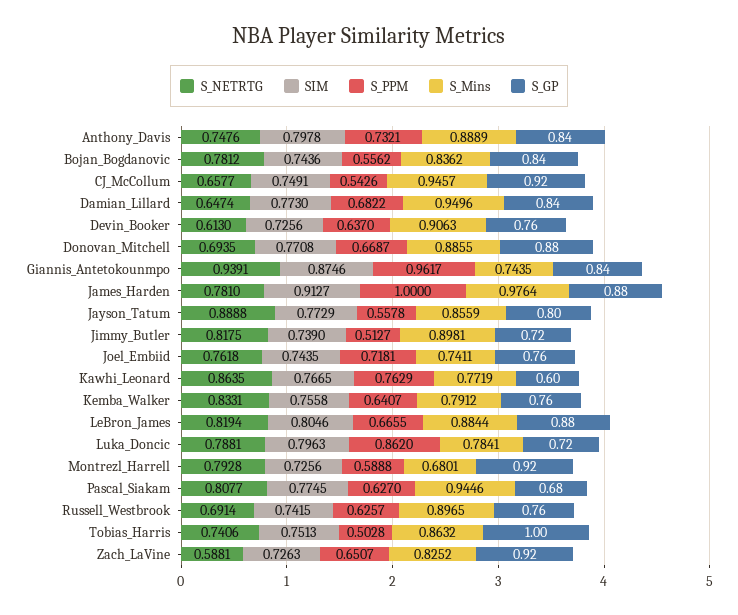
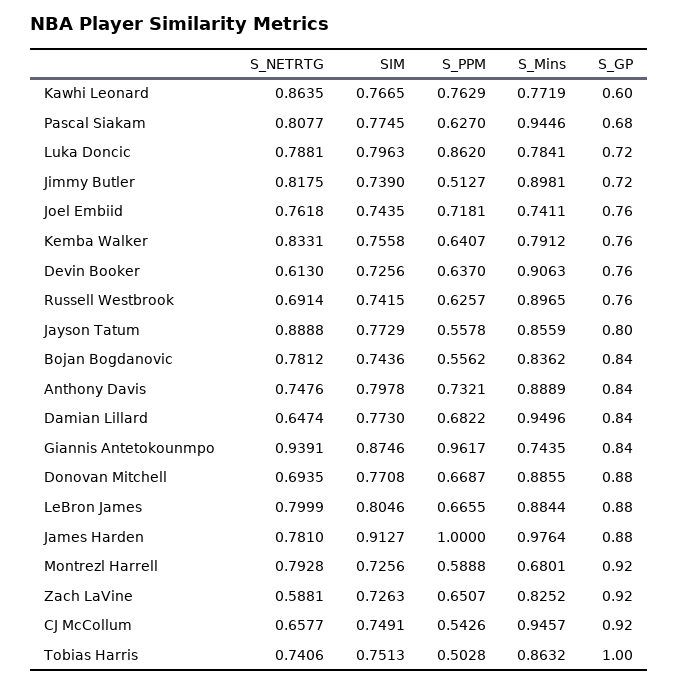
  {
    "S_NETRTG": {
      "Anthony_Davis": 0.7476,
      "Bojan_Bogdanovic": 0.7812,
      "CJ_McCollum": 0.6577,
      "Damian_Lillard": 0.6474,
      "Devin_Booker": 0.613,
      "Donovan_Mitchell": 0.6935,
      "Giannis_Antetokounmpo": 0.9391,
      "James_Harden": 0.781,
      "Jayson_Tatum": 0.8888,
      "Jimmy_Butler": 0.8175,
      "Joel_Embiid": 0.7618,
      "Kawhi_Leonard": 0.8635,
      "Kemba_Walker": 0.8331,
-     "LeBron_James": 0.8194,
+     "LeBron_James": 0.7999,
      "Luka_Doncic": 0.7881,
      "Montrezl_Harrell": 0.7928,
      "Pascal_Siakam": 0.8077,
      "Russell_Westbrook": 0.6914,
      "Tobias_Harris": 0.7406,
      "Zach_LaVine": 0.5881
    },
    "SIM": {
      "Anthony_Davis": 0.7978,
      "Bojan_Bogdanovic": 0.7436,
      "CJ_McCollum": 0.7491,
      "Damian_Lillard": 0.773,
      "Devin_Booker": 0.7256,
      "Donovan_Mitchell": 0.7708,
      "Giannis_Antetokounmpo": 0.8746,
      "James_Harden": 0.9127,
      "Jayson_Tatum": 0.7729,
      "Jimmy_Butler": 0.739,
      "Joel_Embiid": 0.7435,
      "Kawhi_Leonard": 0.7665,
      "Kemba_Walker": 0.7558,
      "LeBron_James": 0.8046,
      "Luka_Doncic": 0.7963,
      "Montrezl_Harrell": 0.7256,
      "Pascal_Siakam": 0.7745,
      "Russell_Westbrook": 0.7415,
      "Tobias_Harris": 0.7513,
      "Zach_LaVine": 0.7263
    },
    "S_PPM": {
      "Anthony_Davis": 0.7321,
      "Bojan_Bogdanovic": 0.5562,
      "CJ_McCollum": 0.5426,
      "Damian_Lillard": 0.6822,
      "Devin_Booker": 0.637,
      "Donovan_Mitchell": 0.6687,
      "Giannis_Antetokounmpo": 0.9617,
      "James_Harden": 1,
      "Jayson_Tatum": 0.5578,
      "Jimmy_Butler": 0.5127,
      "Joel_Embiid": 0.7181,
      "Kawhi_Leonard": 0.7629,
      "Kemba_Walker": 0.6407,
      "LeBron_James": 0.6655,
      "Luka_Doncic": 0.862,
      "Montrezl_Harrell": 0.5888,
      "Pascal_Siakam": 0.627,
      "Russell_Westbrook": 0.6257,
      "Tobias_Harris": 0.5028,
      "Zach_LaVine": 0.6507
    },
    "S_Mins": {
      "Anthony_Davis": 0.8889,
      "Bojan_Bogdanovic": 0.8362,
      "CJ_McCollum": 0.9457,
      "Damian_Lillard": 0.9496,
      "Devin_Booker": 0.9063,
      "Donovan_Mitchell": 0.8855,
      "Giannis_Antetokounmpo": 0.7435,
      "James_Harden": 0.9764,
      "Jayson_Tatum": 0.8559,
      "Jimmy_Butler": 0.8981,
      "Joel_Embiid": 0.7411,
      "Kawhi_Leonard": 0.7719,
      "Kemba_Walker": 0.7912,
      "LeBron_James": 0.8844,
      "Luka_Doncic": 0.7841,
      "Montrezl_Harrell": 0.6801,
      "Pascal_Siakam": 0.9446,
      "Russell_Westbrook": 0.8965,
      "Tobias_Harris": 0.8632,
      "Zach_LaVine": 0.8252
    },
    "S_GP": {
      "Anthony_Davis": 0.84,
      "Bojan_Bogdanovic": 0.84,
      "CJ_McCollum": 0.92,
      "Damian_Lillard": 0.84,
      "Devin_Booker": 0.76,
      "Donovan_Mitchell": 0.88,
      "Giannis_Antetokounmpo": 0.84,
      "James_Harden": 0.88,
      "Jayson_Tatum": 0.8,
      "Jimmy_Butler": 0.72,
      "Joel_Embiid": 0.76,
      "Kawhi_Leonard": 0.6,
      "Kemba_Walker": 0.76,
      "LeBron_James": 0.88,
      "Luka_Doncic": 0.72,
      "Montrezl_Harrell": 0.92,
      "Pascal_Siakam": 0.68,
      "Russell_Westbrook": 0.76,
      "Tobias_Harris": 1,
      "Zach_LaVine": 0.92
    }
  }

